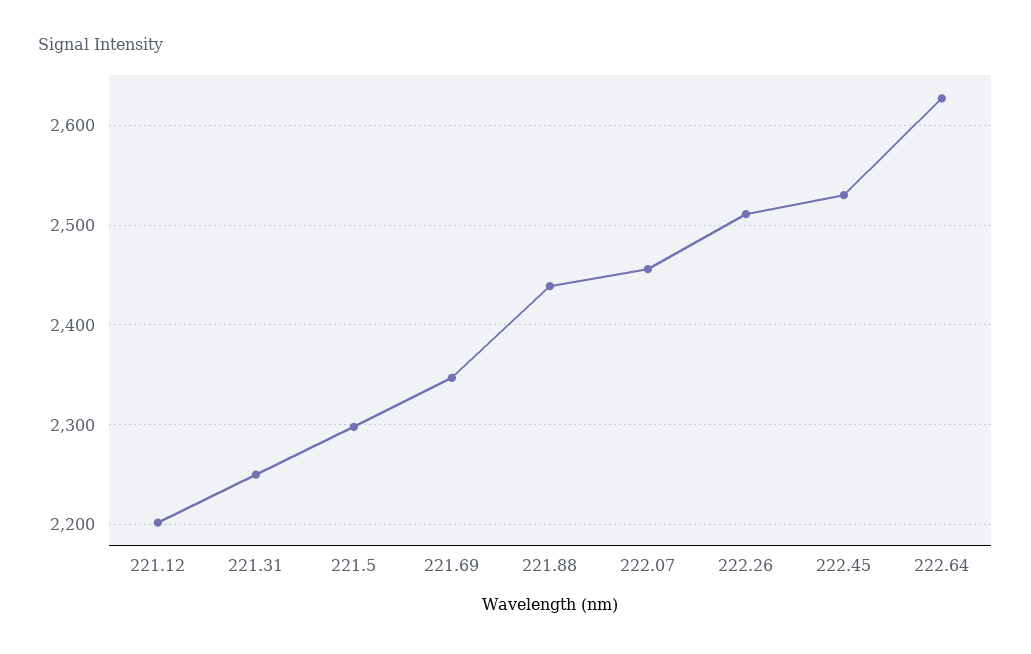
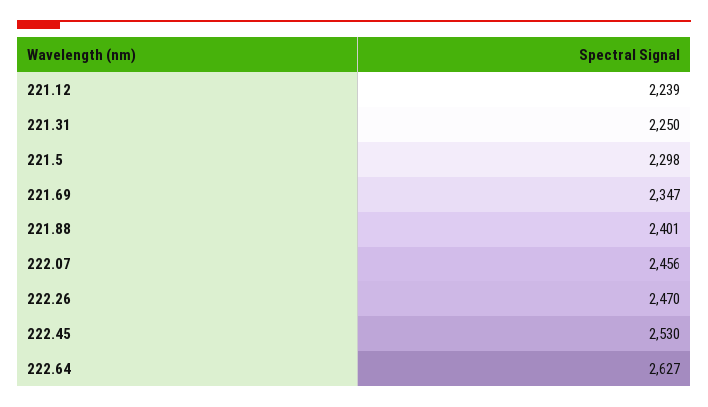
  {
-   "221.12": 2200,
+   "221.12": 2239,
    "221.31": 2250,
    "221.5": 2298,
    "221.69": 2347,
-   "221.88": 2440,
+   "221.88": 2401,
    "222.07": 2456,
-   "222.26": 2510,
+   "222.26": 2470,
    "222.45": 2530,
    "222.64": 2627
  }

